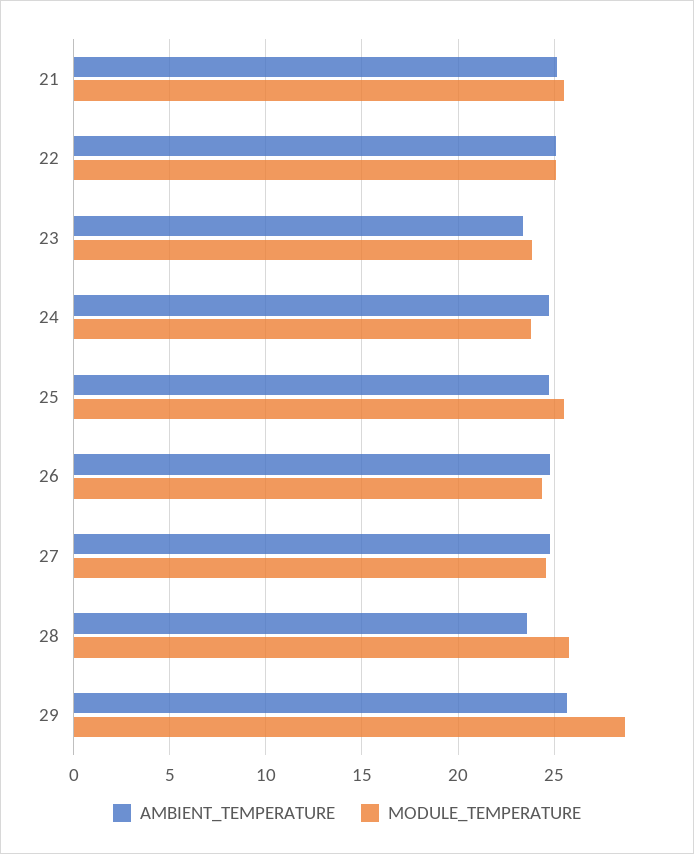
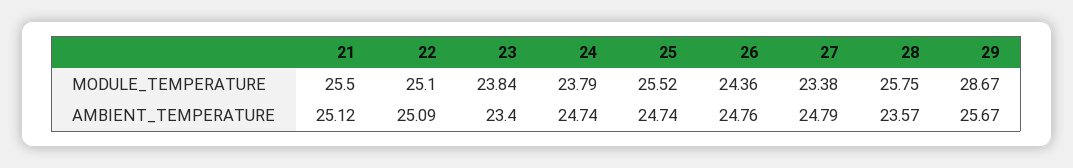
  {
    "AMBIENT_TEMPERATURE": {
      "21": 25.12,
      "22": 25.09,
      "23": 23.4,
      "24": 24.74,
      "25": 24.74,
      "26": 24.76,
      "27": 24.79,
      "28": 23.57,
      "29": 25.67
    },
    "MODULE_TEMPERATURE": {
      "21": 25.5,
      "22": 25.1,
      "23": 23.84,
      "24": 23.79,
      "25": 25.52,
      "26": 24.36,
-     "27": 24.5,
+     "27": 23.38,
      "28": 25.75,
      "29": 28.67
    }
  }

